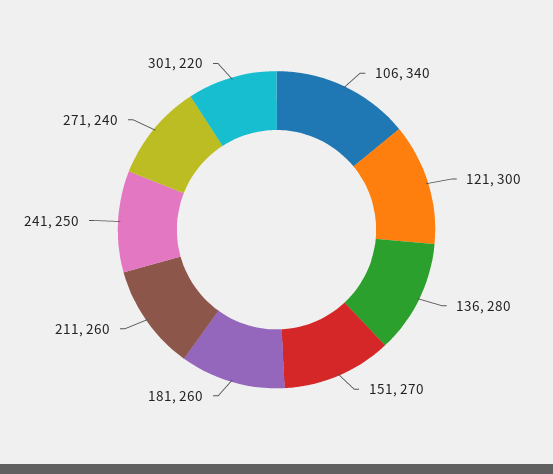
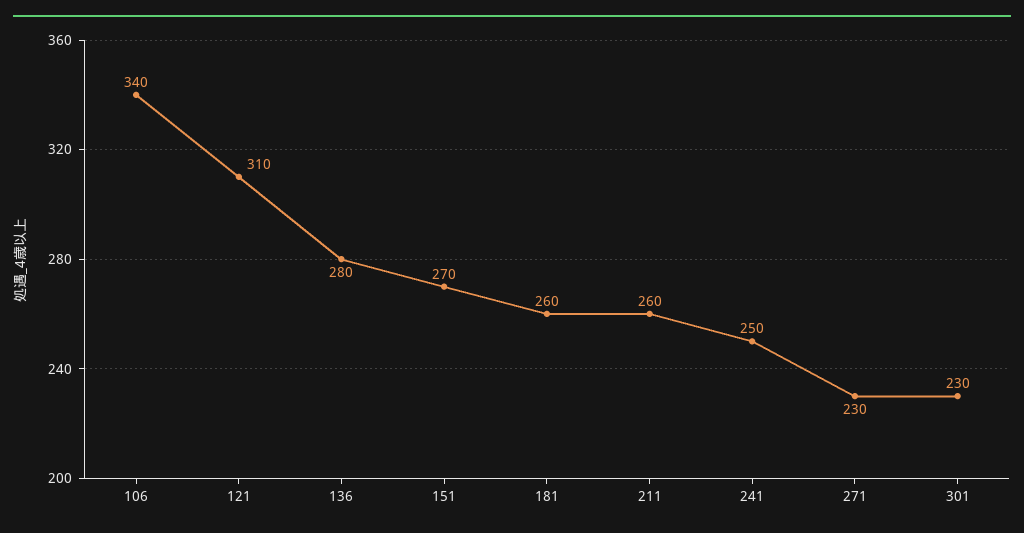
  {
    "106": 340,
-   "121": 300,
+   "121": 310,
    "136": 280,
    "151": 270,
    "181": 260,
    "211": 260,
    "241": 250,
-   "271": 240,
+   "271": 230,
-   "301": 220
+   "301": 230
  }

